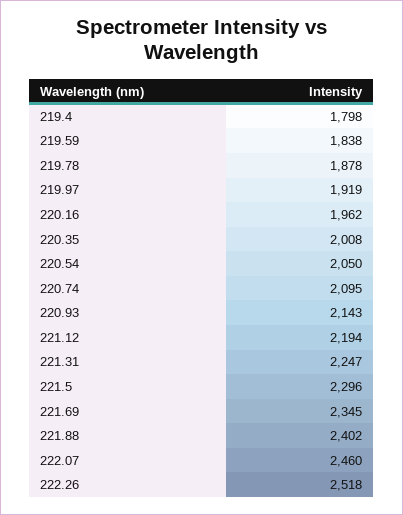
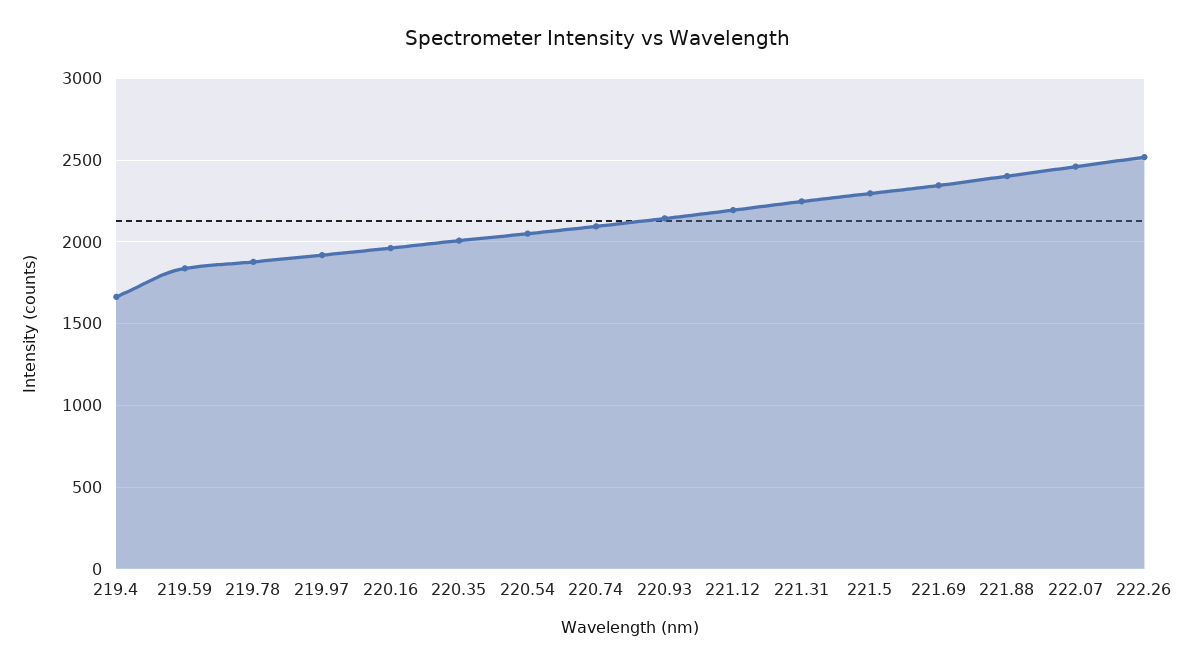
  {
-   "219.4": 1798,
+   "219.4": 1650,
    "219.59": 1838,
    "219.78": 1878,
    "219.97": 1919,
    "220.16": 1962,
    "220.35": 2008,
    "220.54": 2050,
    "220.74": 2095,
    "220.93": 2143,
    "221.12": 2194,
    "221.31": 2247,
    "221.5": 2296,
    "221.69": 2345,
    "221.88": 2402,
    "222.07": 2460,
    "222.26": 2518
  }

